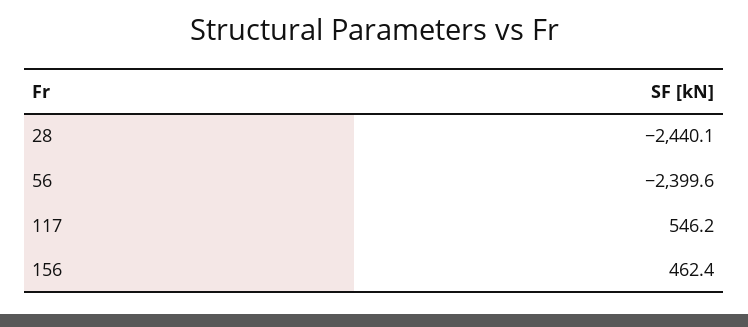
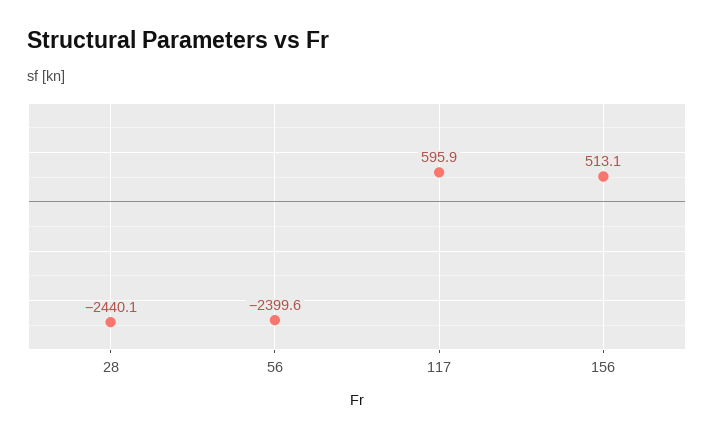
  {
    "28": -2440.1,
    "56": -2399.6,
-   "117": 546.2,
+   "117": 595.9,
-   "156": 462.4
+   "156": 513.1
  }

